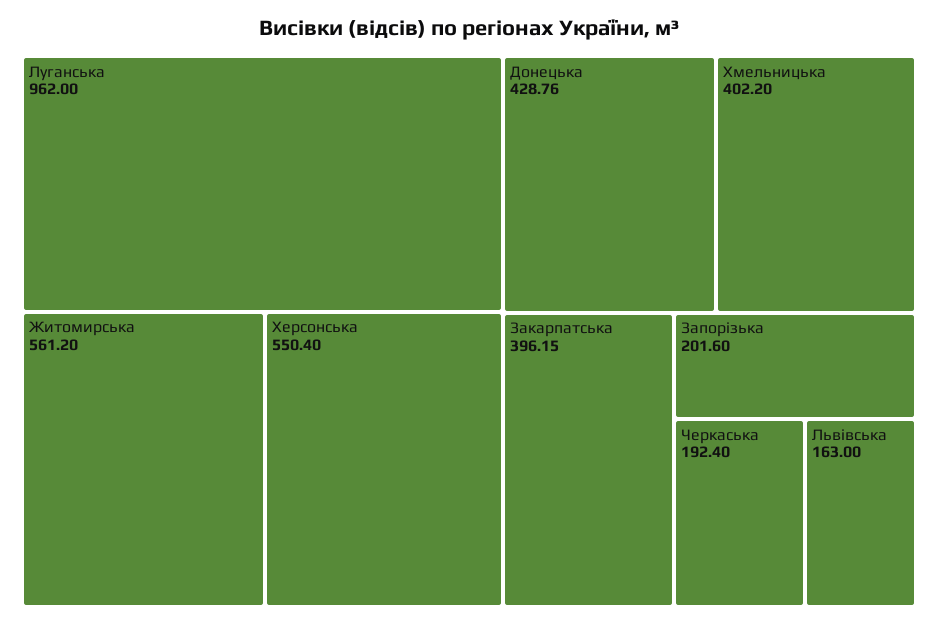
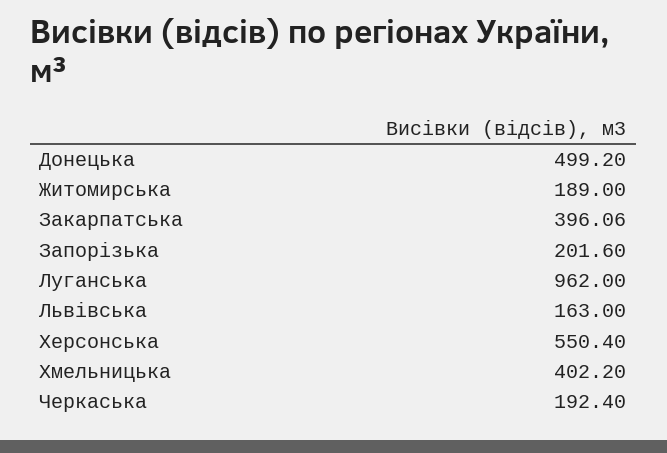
  {
    "Луганська": 962,
-   "Житомирська": 561.2,
+   "Житомирська": 189,
    "Херсонська": 550.4,
-   "Донецька": 428.76,
+   "Донецька": 499.2,
    "Хмельницька": 402.2,
-   "Закарпатська": 396.15,
+   "Закарпатська": 396.06,
    "Запорізька": 201.6,
    "Черкаська": 192.4,
    "Львівська": 163
  }

